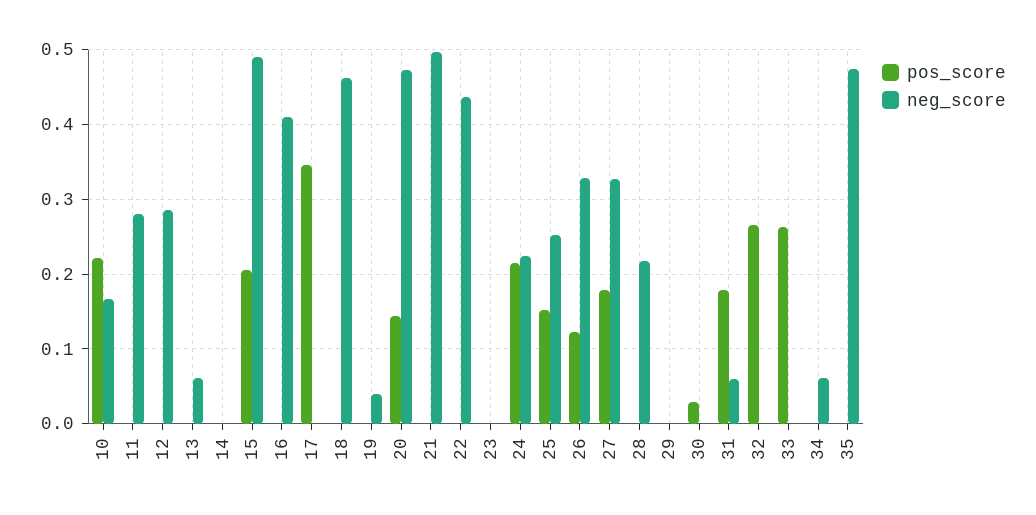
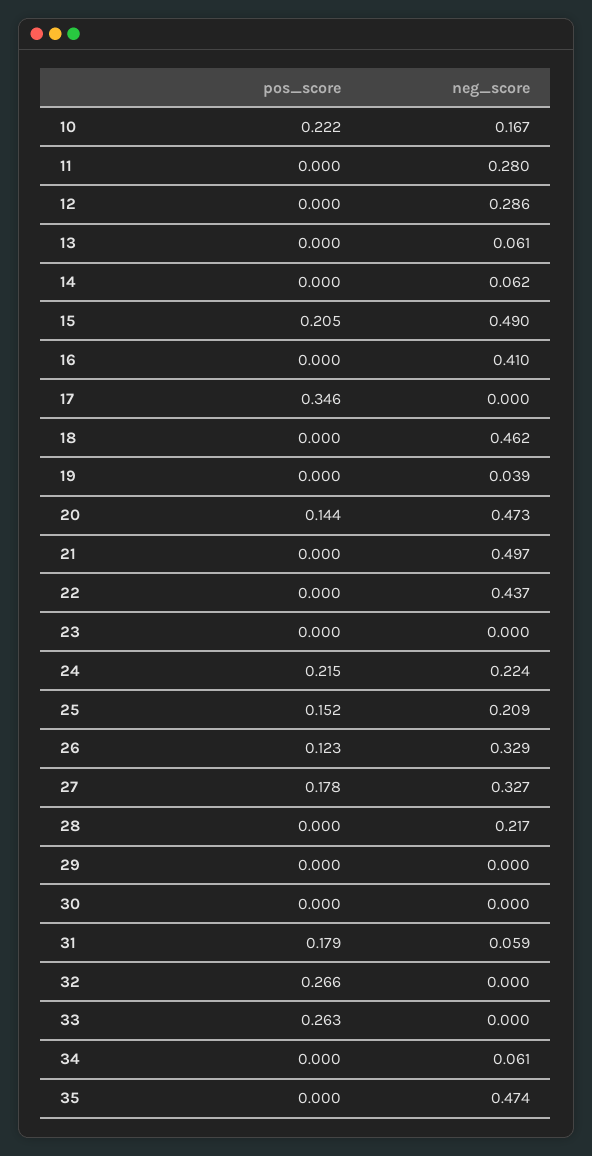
  {
    "pos_score": {
      "10": 0.222,
      "11": 0,
      "12": 0,
      "13": 0,
      "14": 0,
      "15": 0.205,
      "16": 0,
      "17": 0.346,
      "18": 0,
      "19": 0,
      "20": 0.144,
      "21": 0,
      "22": 0,
      "23": 0,
      "24": 0.215,
      "25": 0.152,
      "26": 0.123,
      "27": 0.178,
      "28": 0,
      "29": 0,
-     "30": 0.03,
+     "30": 0,
      "31": 0.179,
      "32": 0.266,
      "33": 0.263,
      "34": 0,
      "35": 0
    },
    "neg_score": {
      "10": 0.167,
      "11": 0.28,
      "12": 0.286,
      "13": 0.061,
-     "14": 0,
+     "14": 0.062,
      "15": 0.49,
      "16": 0.41,
      "17": 0,
      "18": 0.462,
      "19": 0.039,
      "20": 0.473,
      "21": 0.497,
      "22": 0.437,
      "23": 0,
      "24": 0.224,
-     "25": 0.25,
+     "25": 0.209,
      "26": 0.329,
      "27": 0.327,
      "28": 0.217,
      "29": 0,
      "30": 0,
      "31": 0.059,
      "32": 0,
      "33": 0,
      "34": 0.061,
      "35": 0.474
    }
  }

